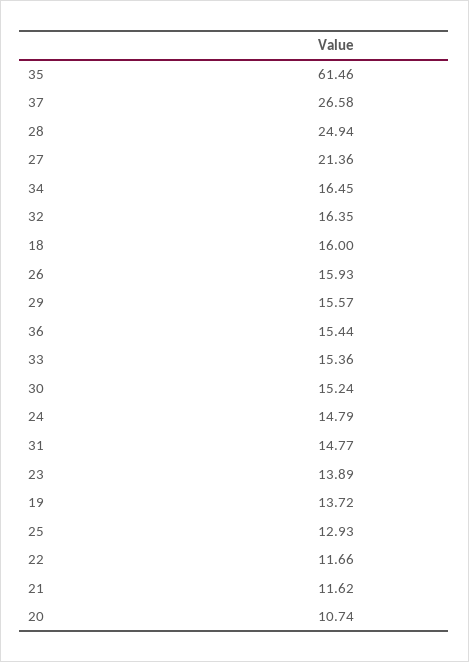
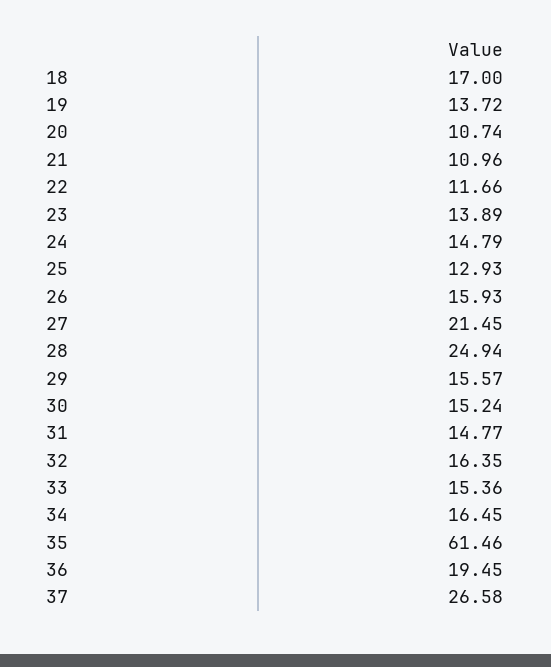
  {
    "35": 61.46,
    "37": 26.58,
    "28": 24.94,
-   "27": 21.36,
+   "27": 21.45,
    "34": 16.45,
    "32": 16.35,
-   "18": 16,
+   "18": 17,
    "26": 15.93,
    "29": 15.57,
-   "36": 15.44,
+   "36": 19.45,
    "33": 15.36,
    "30": 15.24,
    "24": 14.79,
    "31": 14.77,
    "23": 13.89,
    "19": 13.72,
    "25": 12.93,
    "22": 11.66,
-   "21": 11.62,
+   "21": 10.96,
    "20": 10.74
  }

